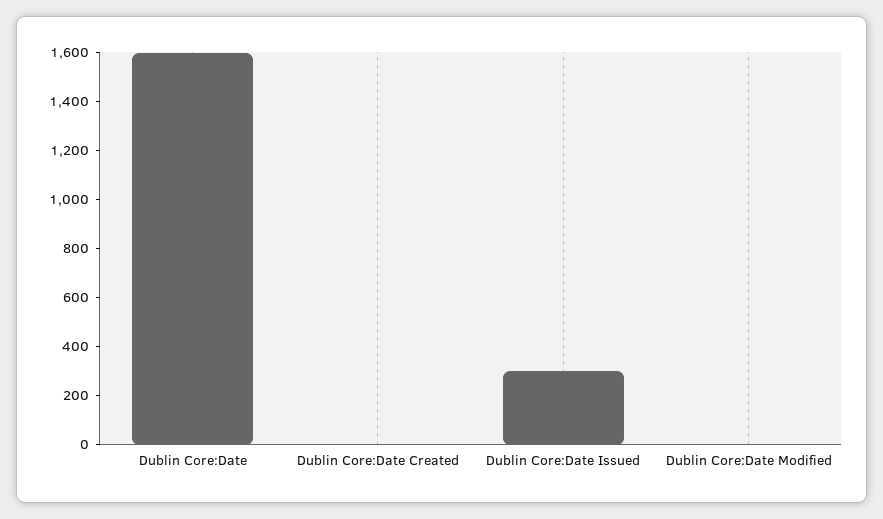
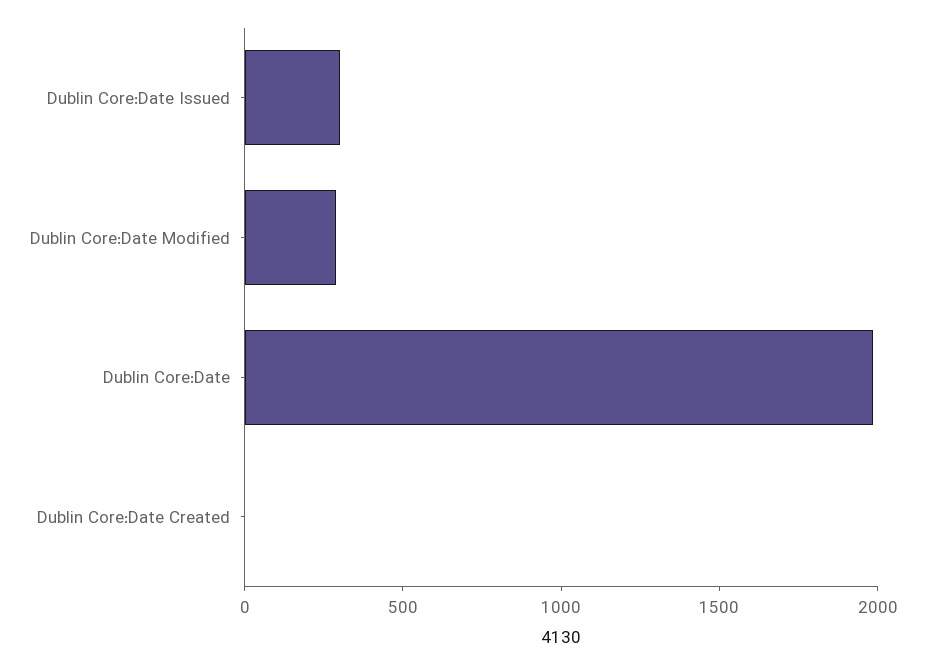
  {
-   "Dublin Core:Date": 1600,
+   "Dublin Core:Date": 2000,
    "Dublin Core:Date Created": 0,
    "Dublin Core:Date Issued": 300,
-   "Dublin Core:Date Modified": 0
+   "Dublin Core:Date Modified": 300
  }

